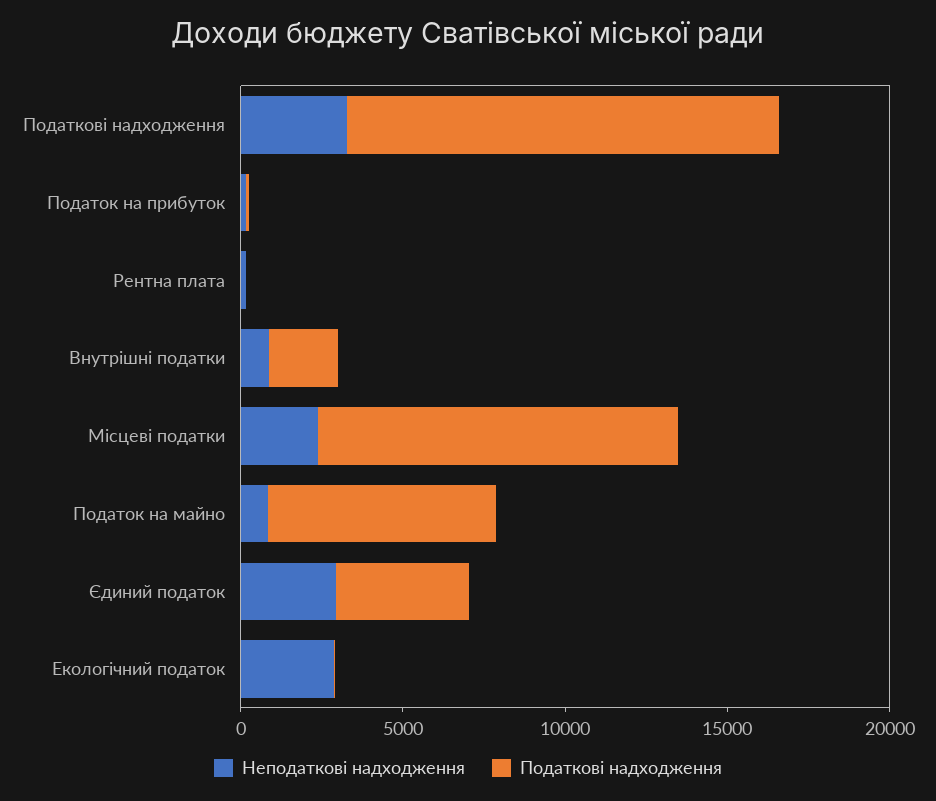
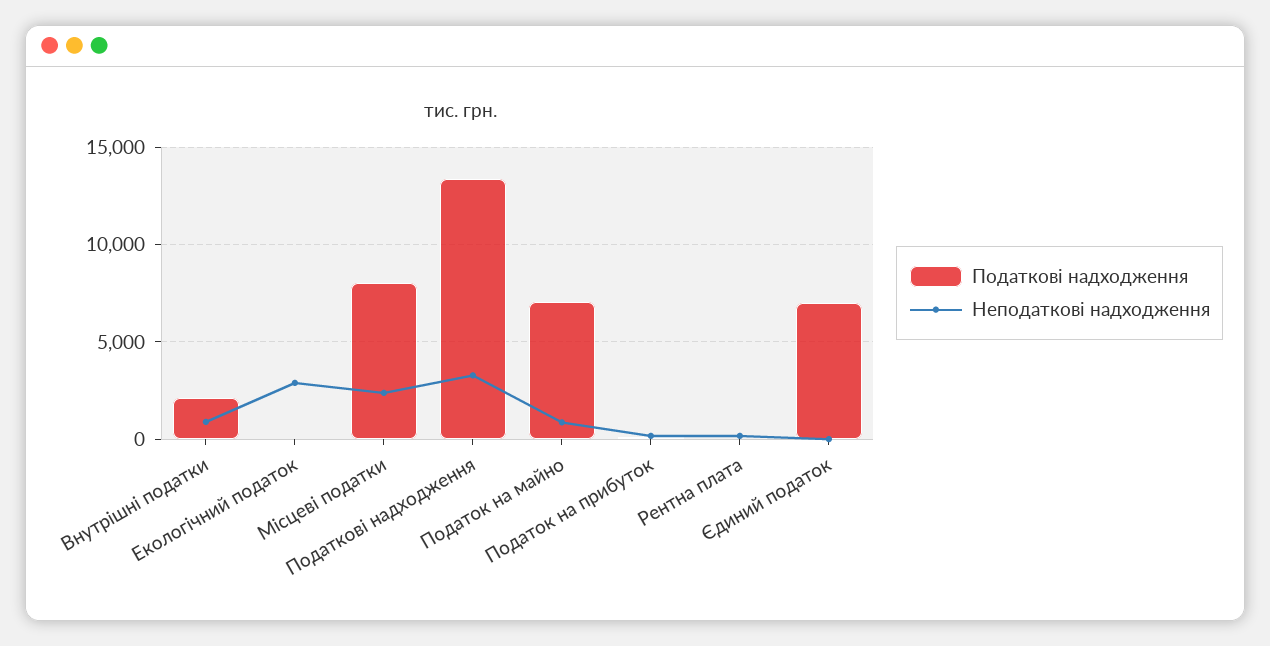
  {
    "Неподаткові надходження": {
      "Податкові надходження": 3500,
      "Податок на прибуток": 0,
      "Рентна плата": 0,
      "Внутрішні податки": 1000,
      "Місцеві податки": 2500,
      "Податок на майно": 1000,
-     "Єдиний податок": 3000,
+     "Єдиний податок": 0,
      "Екологічний податок": 3000
    },
    "Податкові надходження": {
      "Податкові надходження": 13500,
      "Податок на прибуток": 0,
      "Рентна плата": 0,
      "Внутрішні податки": 2000,
-     "Місцеві податки": 11000,
+     "Місцеві податки": 8000,
      "Податок на майно": 7000,
-     "Єдиний податок": 4000,
+     "Єдиний податок": 7000,
      "Екологічний податок": 0
    }
  }

